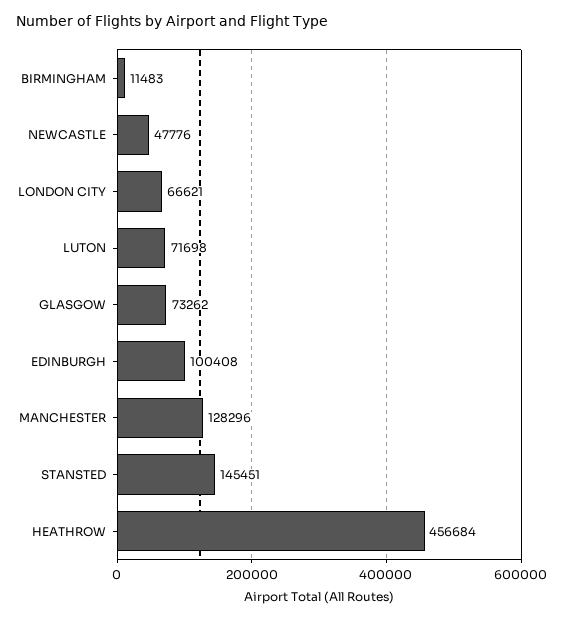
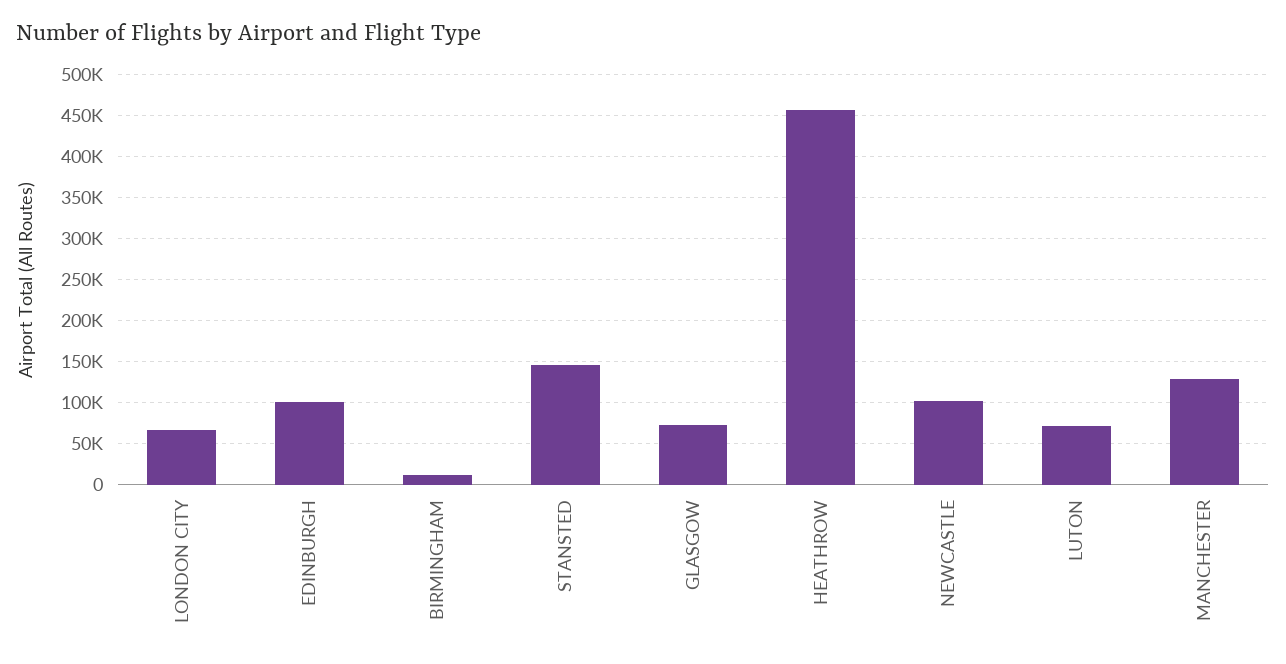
  {
    "BIRMINGHAM": 11483,
-   "NEWCASTLE": 47776,
+   "NEWCASTLE": 100000,
    "LONDON CITY": 66621,
    "LUTON": 71698,
    "GLASGOW": 73262,
    "EDINBURGH": 100408,
    "MANCHESTER": 128296,
    "STANSTED": 145451,
    "HEATHROW": 456684
  }

